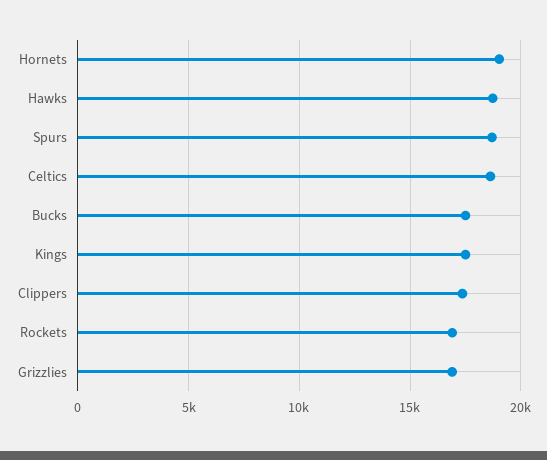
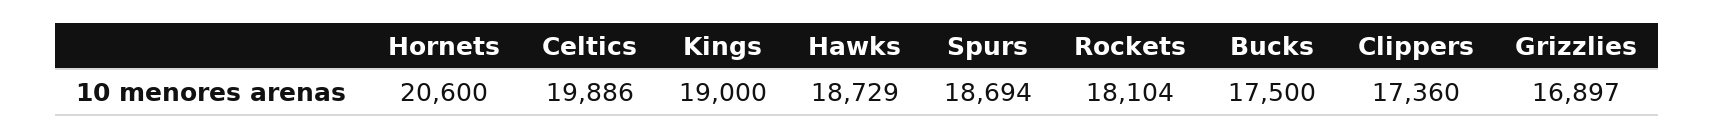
  {
-   "Hornets": 19000,
+   "Hornets": 20600,
    "Hawks": 18729,
    "Spurs": 18694,
-   "Celtics": 18500,
+   "Celtics": 19886,
    "Bucks": 17500,
-   "Kings": 17500,
+   "Kings": 19000,
    "Clippers": 17360,
-   "Rockets": 17000,
+   "Rockets": 18104,
    "Grizzlies": 16897
  }

